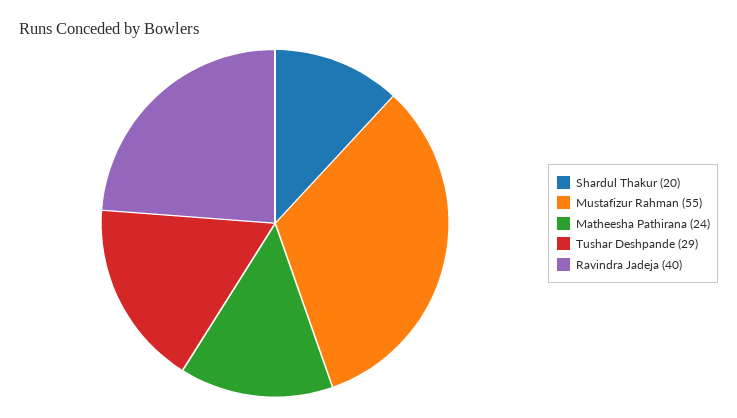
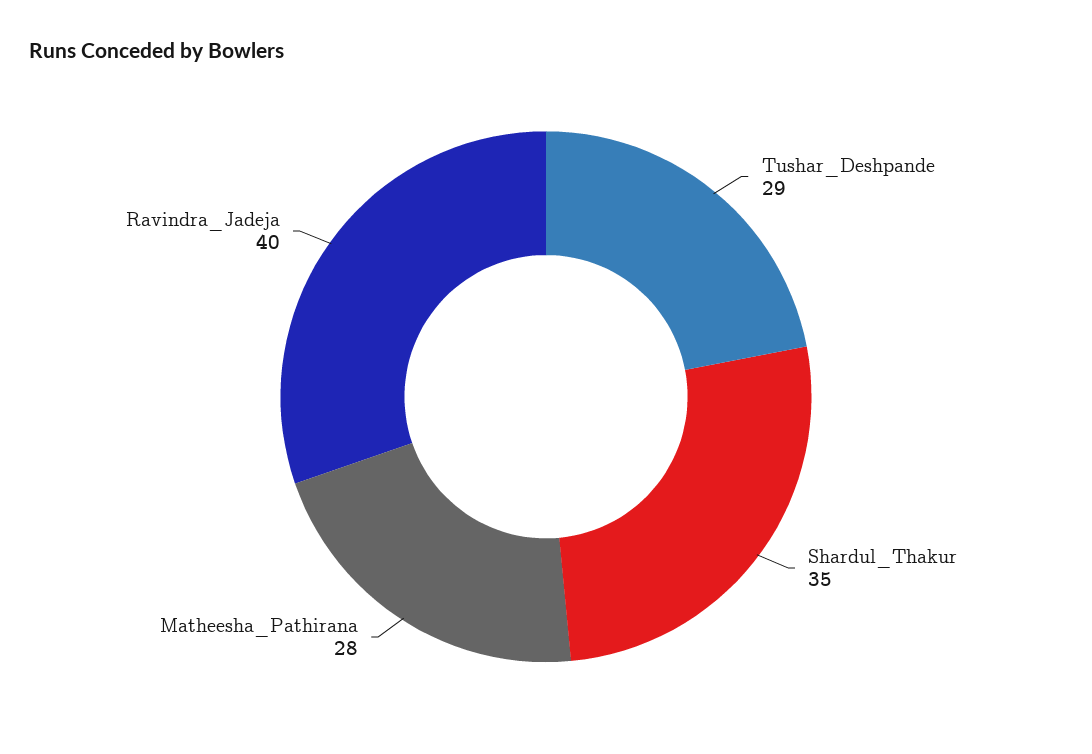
  {
-   "Shardul Thakur": 20,
+   "Shardul Thakur": 35,
-   "Mustafizur Rahman": 55,
-   "Matheesha Pathirana": 24,
+   "Matheesha Pathirana": 28,
    "Tushar Deshpande": 29,
    "Ravindra Jadeja": 40
  }

